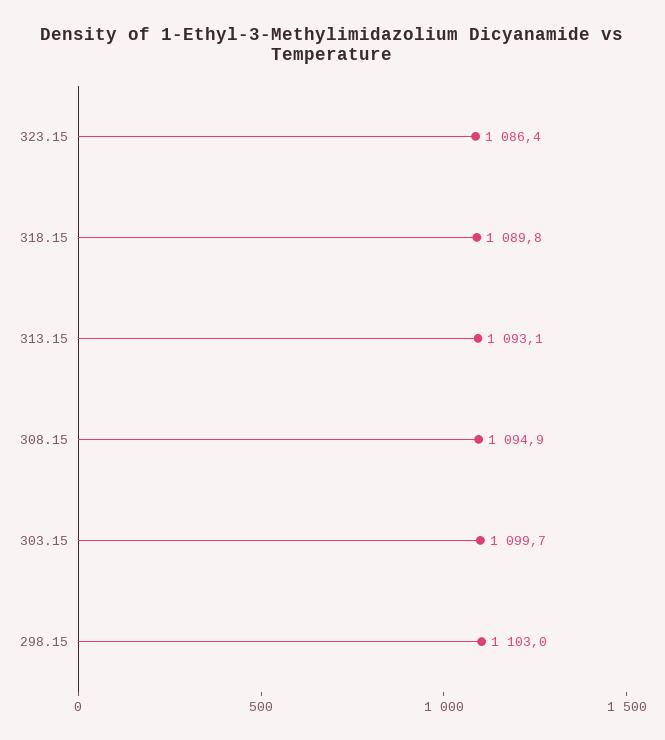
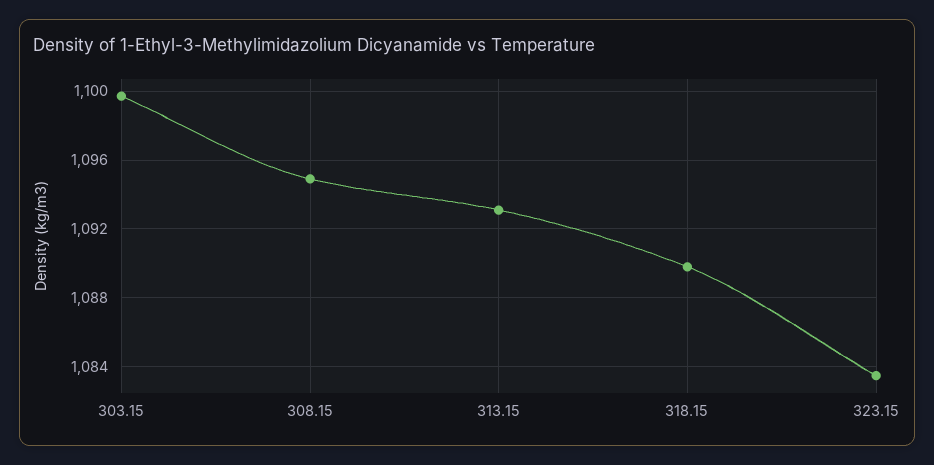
  {
-   "323.15": 1086.4,
+   "323.15": 1083.5,
    "318.15": 1089.8,
    "313.15": 1093.1,
    "308.15": 1094.9,
-   "303.15": 1099.7,
+   "303.15": 1099.7
-   "298.15": 1103
  }

